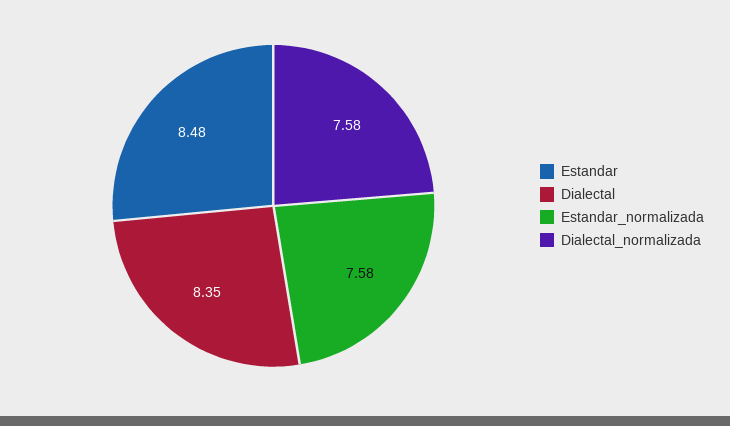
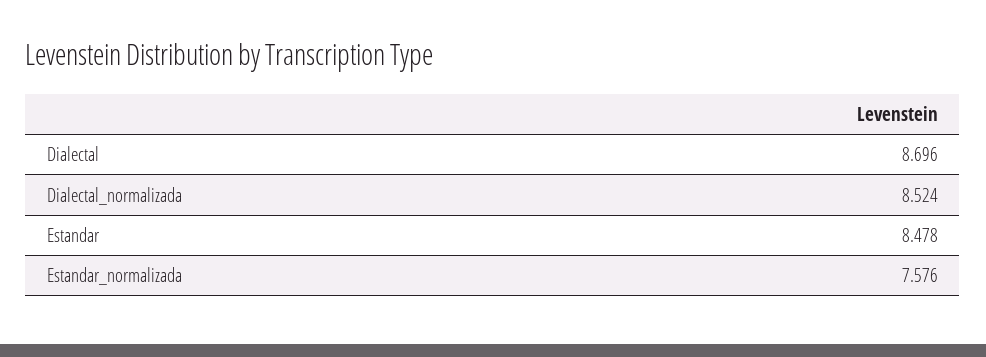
  {
    "Estandar": 8.478,
-   "Dialectal": 8.35,
+   "Dialectal": 8.696,
    "Estandar_normalizada": 7.576,
-   "Dialectal_normalizada": 7.58
+   "Dialectal_normalizada": 8.524
  }

